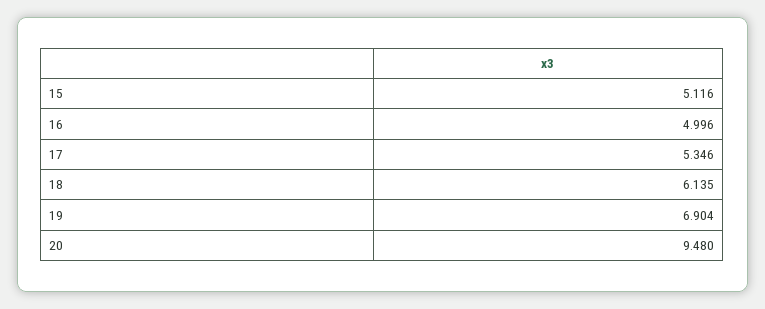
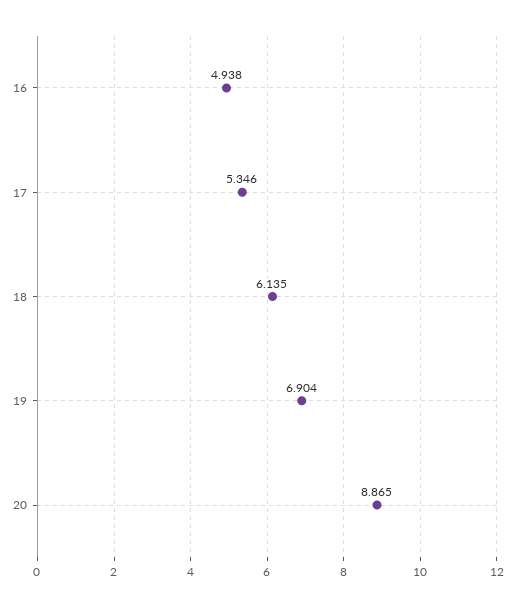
  {
-   "15": 5.116,
-   "16": 4.996,
+   "16": 4.938,
    "17": 5.346,
    "18": 6.135,
    "19": 6.904,
-   "20": 9.48
+   "20": 8.865
  }

